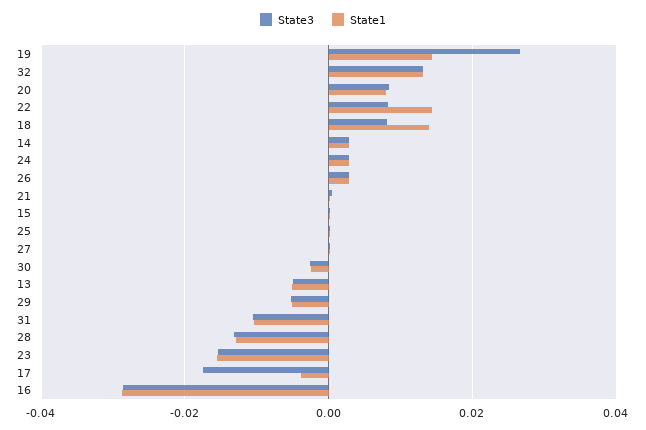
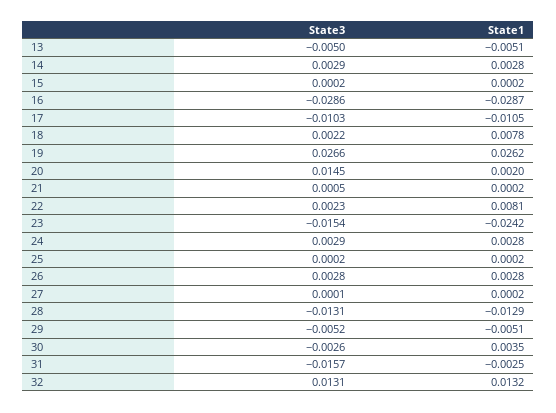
  {
    "State3": {
      "19": 0.0266,
      "32": 0.0131,
-     "20": 0.008,
+     "20": 0.0145,
-     "22": 0.008,
+     "22": 0.0023,
-     "18": 0.008,
+     "18": 0.0022,
      "14": 0.0029,
      "24": 0.0029,
      "26": 0.0028,
      "21": 0.0005,
      "15": 0.0002,
      "25": 0.0002,
      "27": 0.0001,
      "30": -0.0026,
      "13": -0.005,
      "29": -0.0052,
-     "31": -0.01,
+     "31": -0.0157,
      "28": -0.0131,
      "23": -0.0154,
-     "17": -0.018,
+     "17": -0.0103,
      "16": -0.0286
    },
    "State1": {
-     "19": 0.014,
+     "19": 0.0262,
      "32": 0.0132,
-     "20": 0.008,
+     "20": 0.002,
-     "22": 0.014,
+     "22": 0.0081,
-     "18": 0.014,
+     "18": 0.0078,
      "14": 0.0028,
      "24": 0.0028,
      "26": 0.0028,
      "21": 0.0002,
      "15": 0.0002,
      "25": 0.0002,
      "27": 0.0002,
-     "30": -0.002,
+     "30": 0.0035,
      "13": -0.0051,
      "29": -0.0051,
-     "31": -0.01,
+     "31": -0.0025,
      "28": -0.0129,
-     "23": -0.016,
+     "23": -0.0242,
-     "17": -0.004,
+     "17": -0.0105,
      "16": -0.0287
    }
  }

